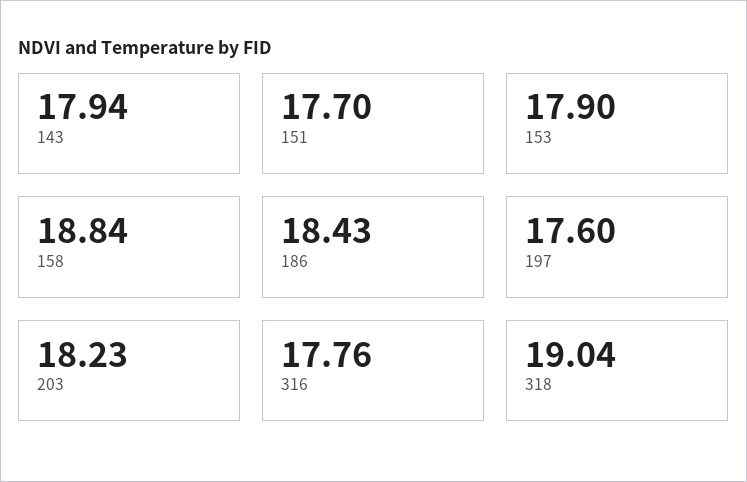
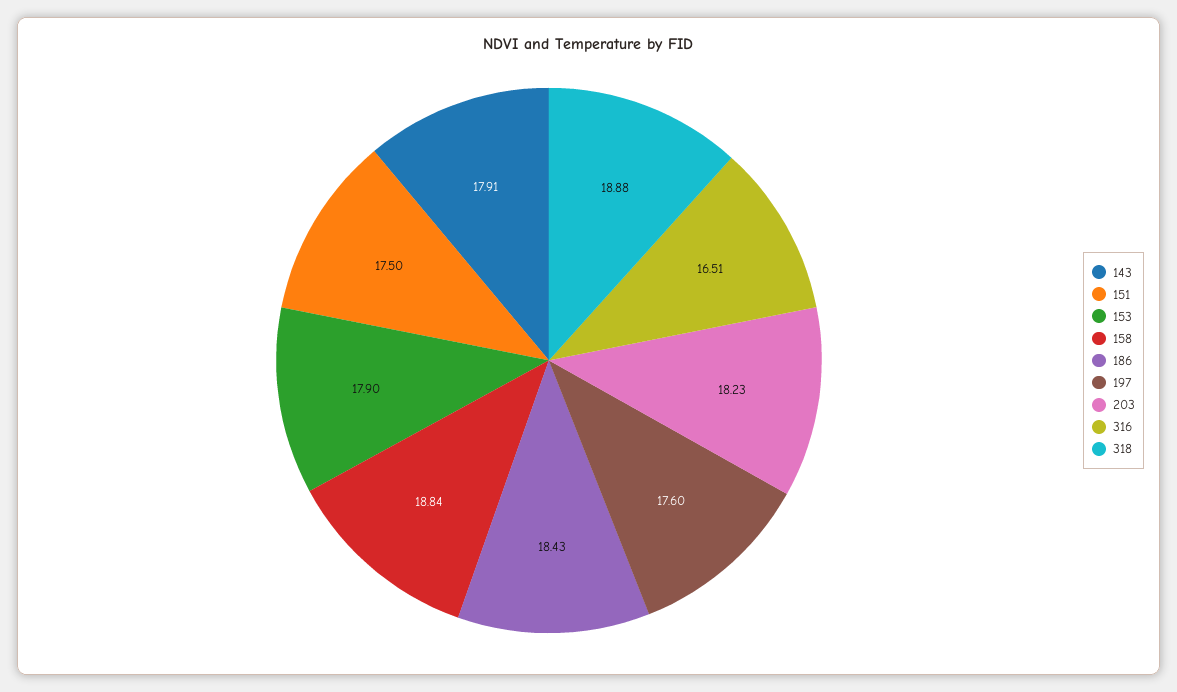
  {
-   "143": 17.94,
+   "143": 17.91,
-   "151": 17.7,
+   "151": 17.5,
    "153": 17.9,
    "158": 18.84,
    "186": 18.43,
    "197": 17.6,
    "203": 18.23,
-   "316": 17.76,
+   "316": 16.51,
-   "318": 19.04
+   "318": 18.88
  }

